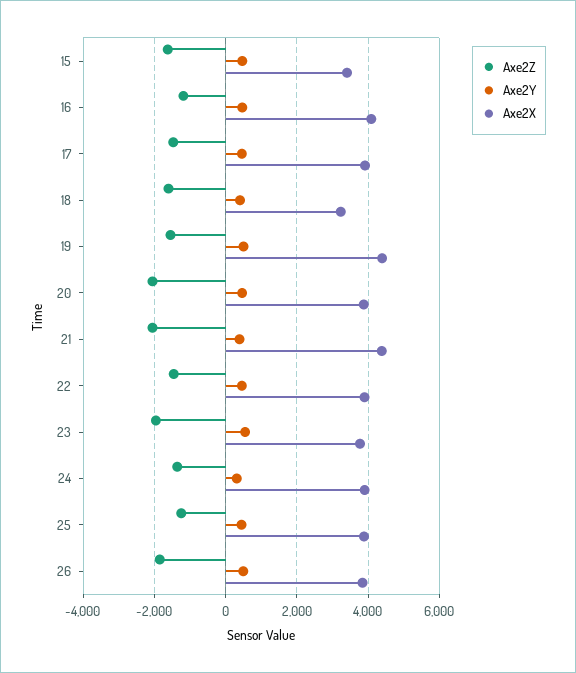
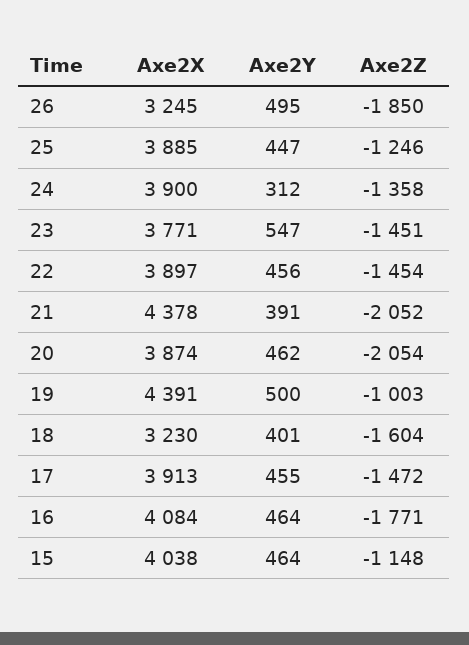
  {
    "Axe2Z": {
-     "15": -1600,
+     "15": -1148,
-     "16": -1200,
+     "16": -1771,
      "17": -1472,
      "18": -1604,
-     "19": -1600,
+     "19": -1003,
      "20": -2054,
      "21": -2052,
      "22": -1454,
-     "23": -2000,
+     "23": -1451,
      "24": -1358,
      "25": -1246,
      "26": -1850
    },
    "Axe2Y": {
      "15": 464,
      "16": 464,
      "17": 455,
      "18": 401,
      "19": 500,
      "20": 462,
      "21": 391,
      "22": 456,
      "23": 547,
      "24": 312,
      "25": 447,
      "26": 495
    },
    "Axe2X": {
-     "15": 3400,
+     "15": 4038,
      "16": 4084,
      "17": 3913,
      "18": 3230,
      "19": 4391,
      "20": 3874,
      "21": 4378,
      "22": 3897,
      "23": 3771,
      "24": 3900,
      "25": 3885,
-     "26": 3800
+     "26": 3245
    }
  }

